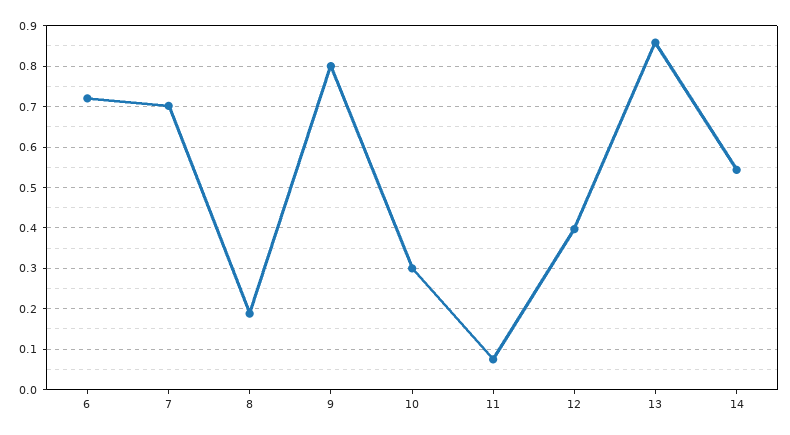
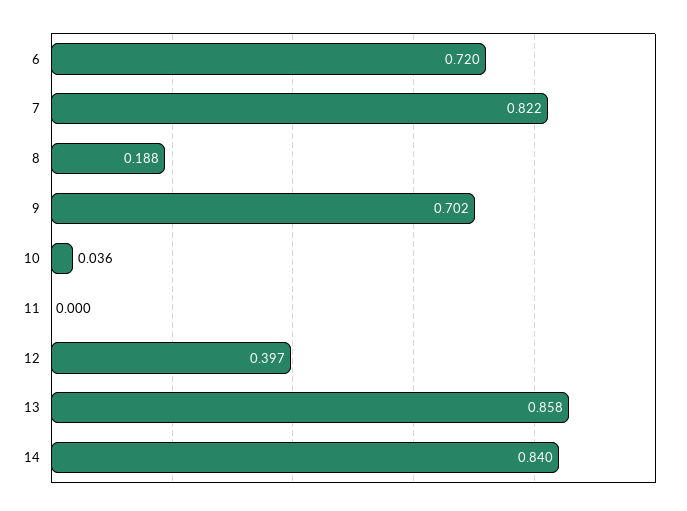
  {
    "6": 0.72,
-   "7": 0.7,
+   "7": 0.822,
    "8": 0.188,
-   "9": 0.8,
+   "9": 0.702,
-   "10": 0.3,
+   "10": 0.036,
-   "11": 0.08,
+   "11": 0,
    "12": 0.397,
    "13": 0.858,
-   "14": 0.54
+   "14": 0.84
  }

